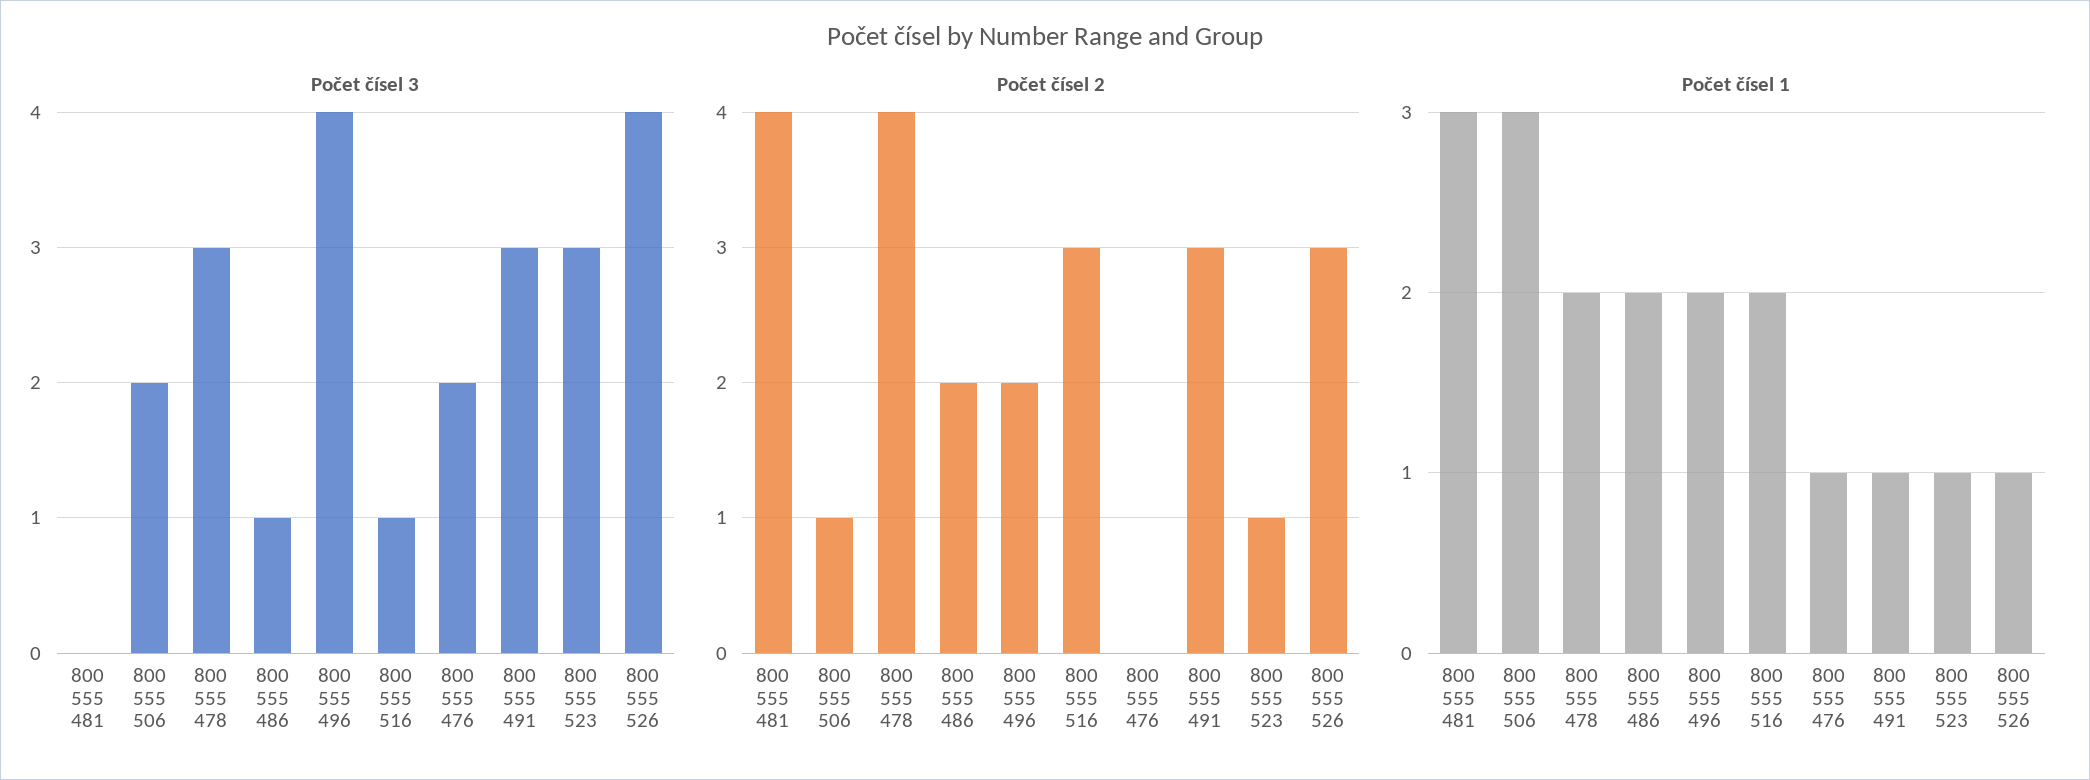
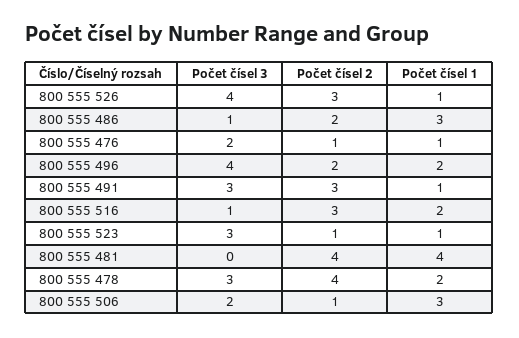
  {
    "Počet čísel 3": {
      "800 555 481": 0,
      "800 555 506": 2,
      "800 555 478": 3,
      "800 555 486": 1,
      "800 555 496": 4,
      "800 555 516": 1,
      "800 555 476": 2,
      "800 555 491": 3,
      "800 555 523": 3,
      "800 555 526": 4
    },
    "Počet čísel 2": {
      "800 555 481": 4,
      "800 555 506": 1,
      "800 555 478": 4,
      "800 555 486": 2,
      "800 555 496": 2,
      "800 555 516": 3,
-     "800 555 476": 0,
+     "800 555 476": 1,
      "800 555 491": 3,
      "800 555 523": 1,
      "800 555 526": 3
    },
    "Počet čísel 1": {
-     "800 555 481": 3,
+     "800 555 481": 4,
      "800 555 506": 3,
      "800 555 478": 2,
-     "800 555 486": 2,
+     "800 555 486": 3,
      "800 555 496": 2,
      "800 555 516": 2,
      "800 555 476": 1,
      "800 555 491": 1,
      "800 555 523": 1,
      "800 555 526": 1
    }
  }

